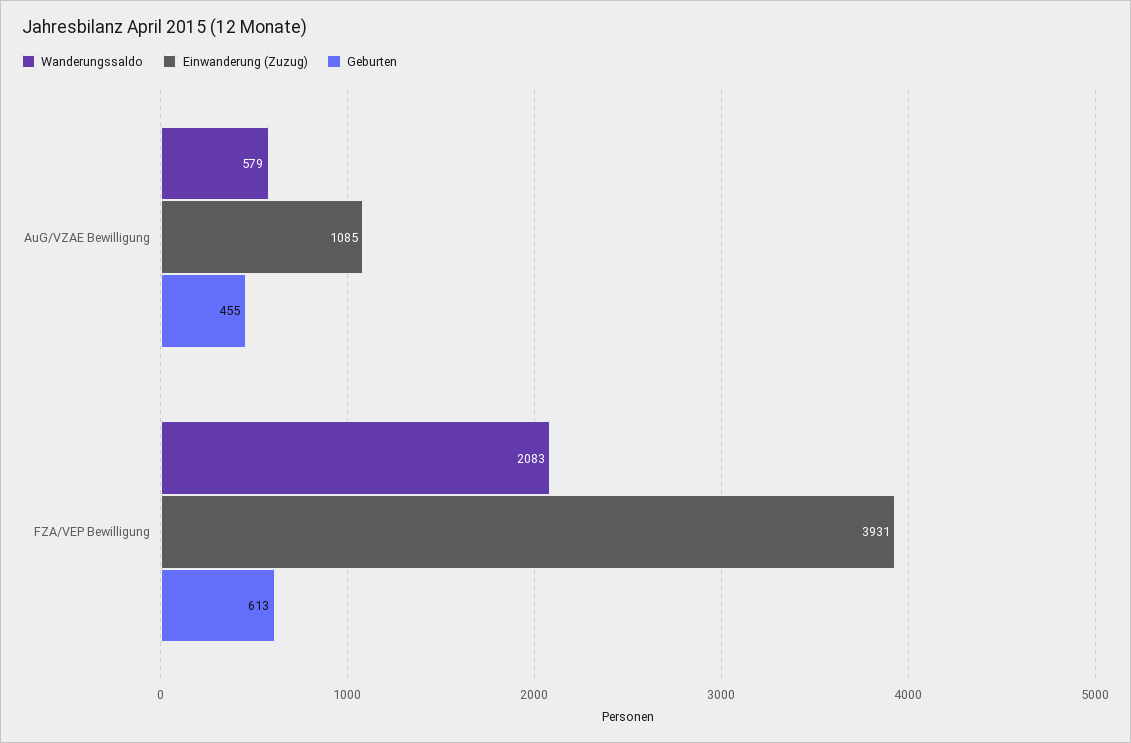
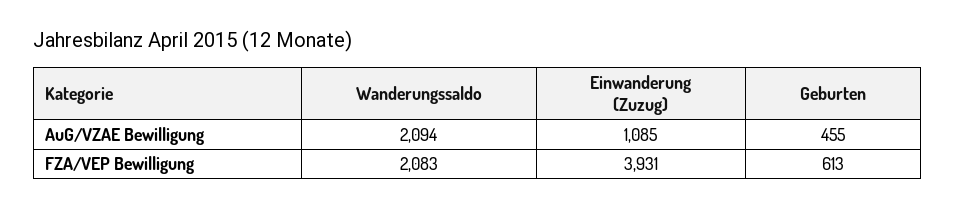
  {
    "Wanderungssaldo": {
-     "AuG/VZAE Bewilligung": 579,
+     "AuG/VZAE Bewilligung": 2094,
      "FZA/VEP Bewilligung": 2083
    },
    "Einwanderung (Zuzug)": {
      "AuG/VZAE Bewilligung": 1085,
      "FZA/VEP Bewilligung": 3931
    },
    "Geburten": {
      "AuG/VZAE Bewilligung": 455,
      "FZA/VEP Bewilligung": 613
    }
  }

